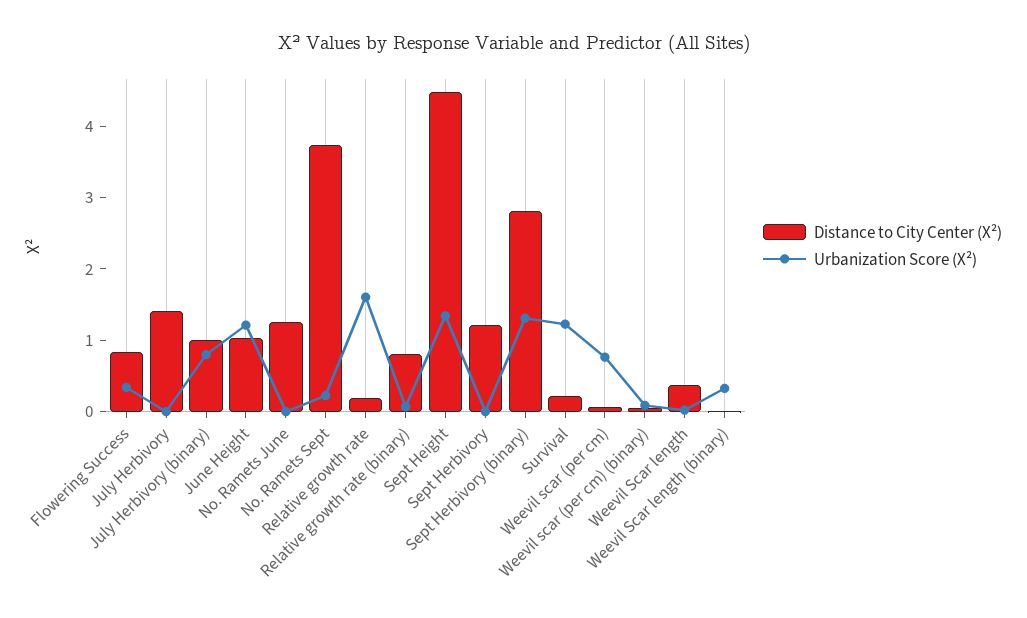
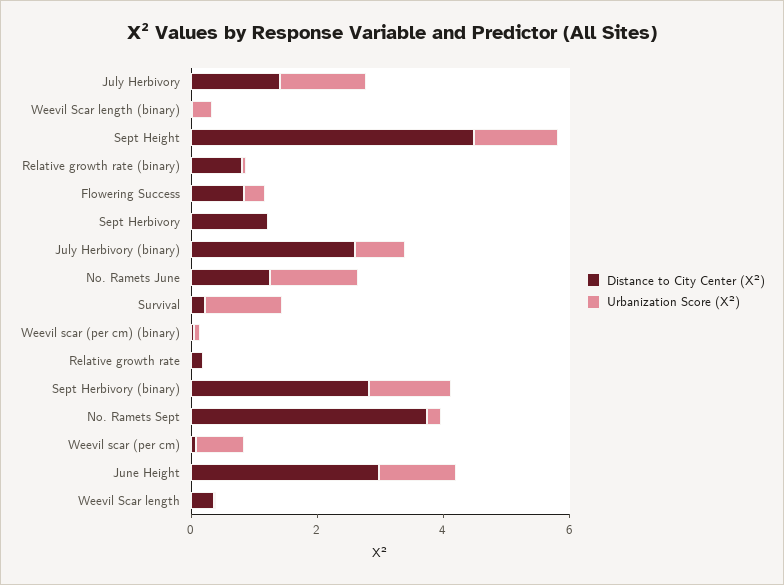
  {
    "Distance to City Center (X²)": {
      "Flowering Success": 0.8,
      "July Herbivory": 1.4,
-     "July Herbivory (binary)": 1,
+     "July Herbivory (binary)": 2.5,
-     "June Height": 1,
+     "June Height": 3,
      "No. Ramets June": 1.2,
      "No. Ramets Sept": 3.8,
      "Relative growth rate": 0.2,
      "Relative growth rate (binary)": 0.8,
      "Sept Height": 4.4,
      "Sept Herbivory": 1.2,
      "Sept Herbivory (binary)": 2.8,
      "Survival": 0.2,
      "Weevil scar (per cm)": 0,
      "Weevil scar (per cm) (binary)": 0,
      "Weevil Scar length": 0.4,
      "Weevil Scar length (binary)": 0
    },
    "Urbanization Score (X²)": {
      "Flowering Success": 0.4,
-     "July Herbivory": 0,
+     "July Herbivory": 1.5,
      "July Herbivory (binary)": 0.8,
      "June Height": 1.2,
-     "No. Ramets June": 0,
+     "No. Ramets June": 1.5,
      "No. Ramets Sept": 0.2,
-     "Relative growth rate": 1.6,
+     "Relative growth rate": 0,
      "Relative growth rate (binary)": 0,
      "Sept Height": 1.4,
      "Sept Herbivory": 0,
      "Sept Herbivory (binary)": 1.4,
      "Survival": 1.2,
      "Weevil scar (per cm)": 0.8,
      "Weevil scar (per cm) (binary)": 0,
      "Weevil Scar length": 0,
      "Weevil Scar length (binary)": 0.4
    }
  }

